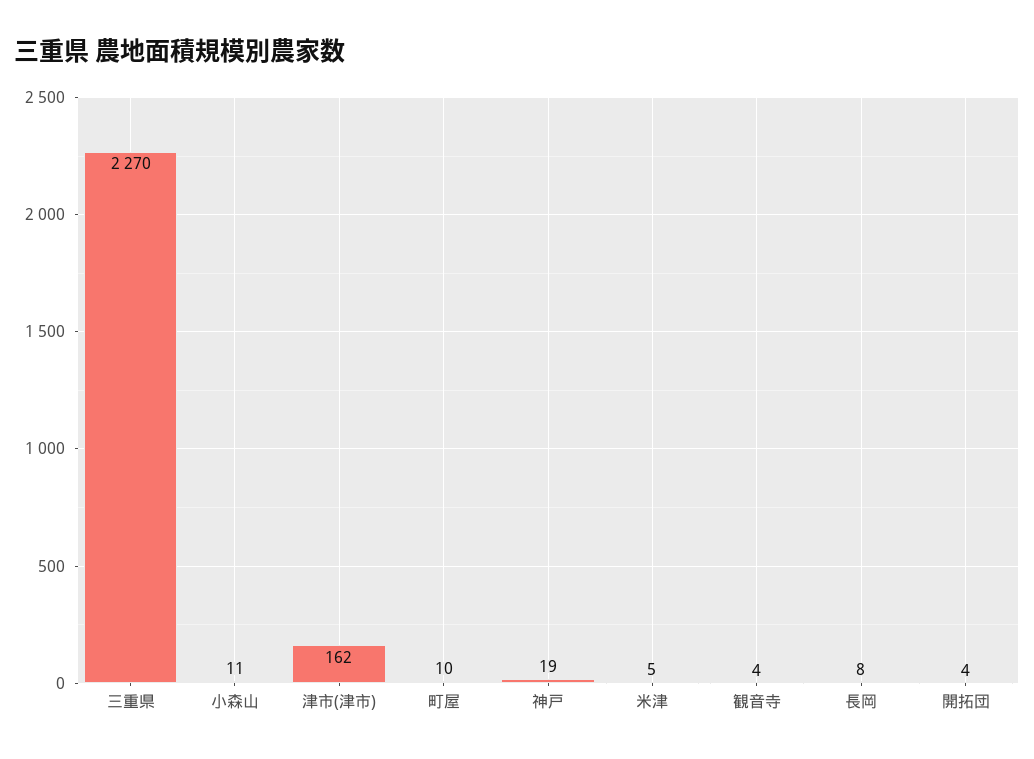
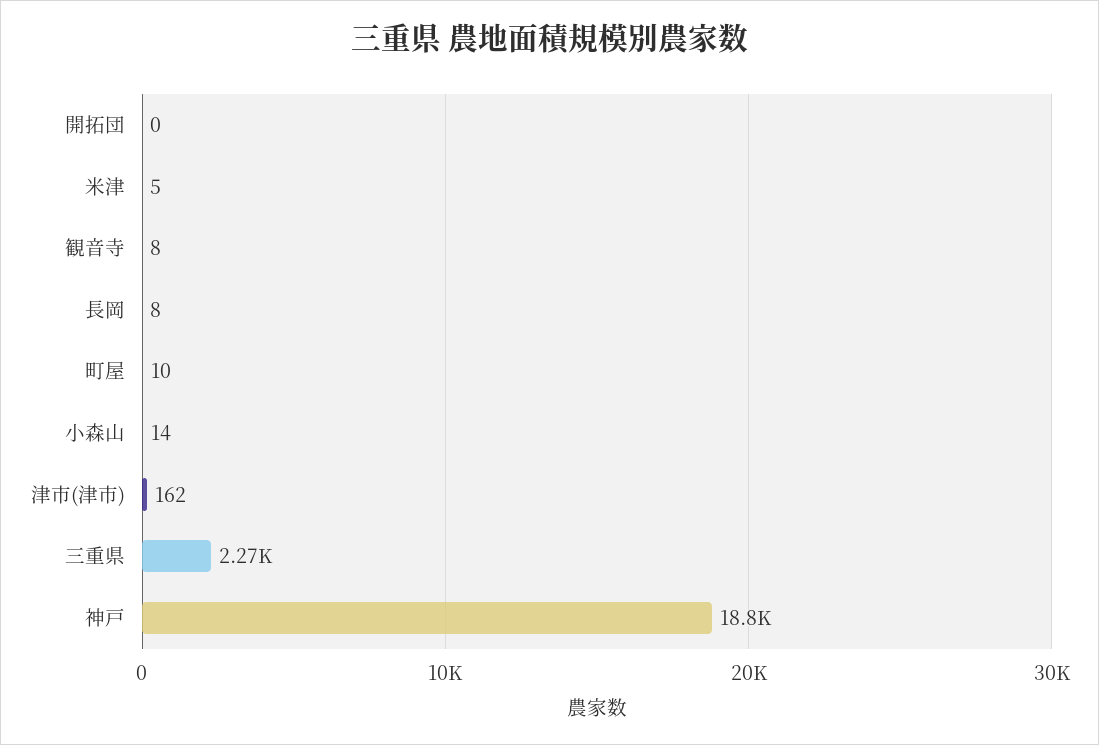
  {
    "三重県": 2270,
-   "小森山": 11,
+   "小森山": 14,
    "津市(津市)": 162,
    "町屋": 10,
-   "神戸": 19,
+   "神戸": 18800,
    "米津": 5,
-   "観音寺": 4,
+   "観音寺": 8,
    "長岡": 8,
-   "開拓団": 4
+   "開拓団": 0
  }

